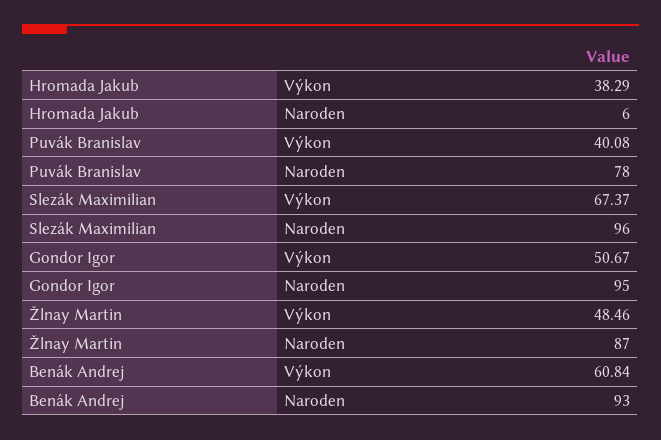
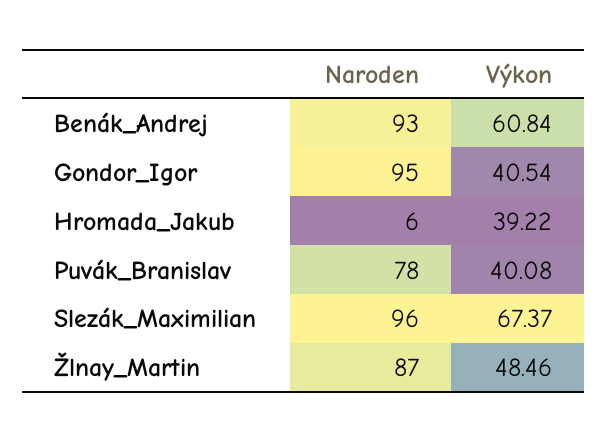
  {
    "Hromada Jakub": {
-     "Výkon": 38.29,
+     "Výkon": 39.22,
      "Naroden": 6
    },
    "Puvák Branislav": {
      "Výkon": 40.08,
      "Naroden": 78
    },
    "Slezák Maximilian": {
      "Výkon": 67.37,
      "Naroden": 96
    },
    "Gondor Igor": {
-     "Výkon": 50.67,
+     "Výkon": 40.54,
      "Naroden": 95
    },
    "Žlnay Martin": {
      "Výkon": 48.46,
      "Naroden": 87
    },
    "Benák Andrej": {
      "Výkon": 60.84,
      "Naroden": 93
    }
  }

